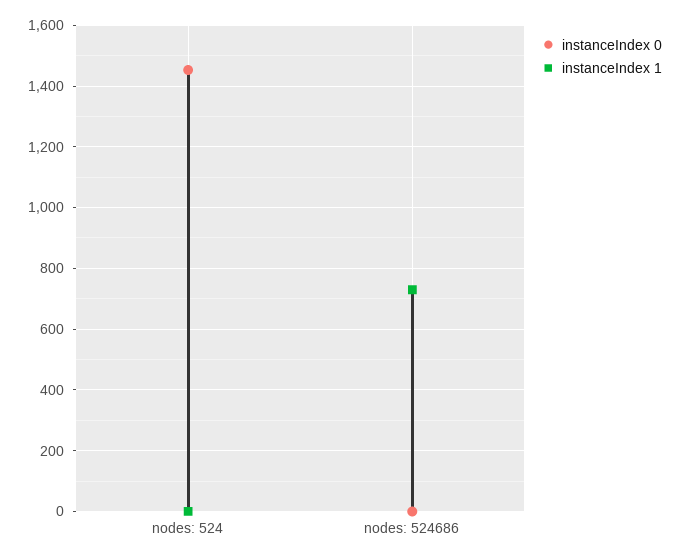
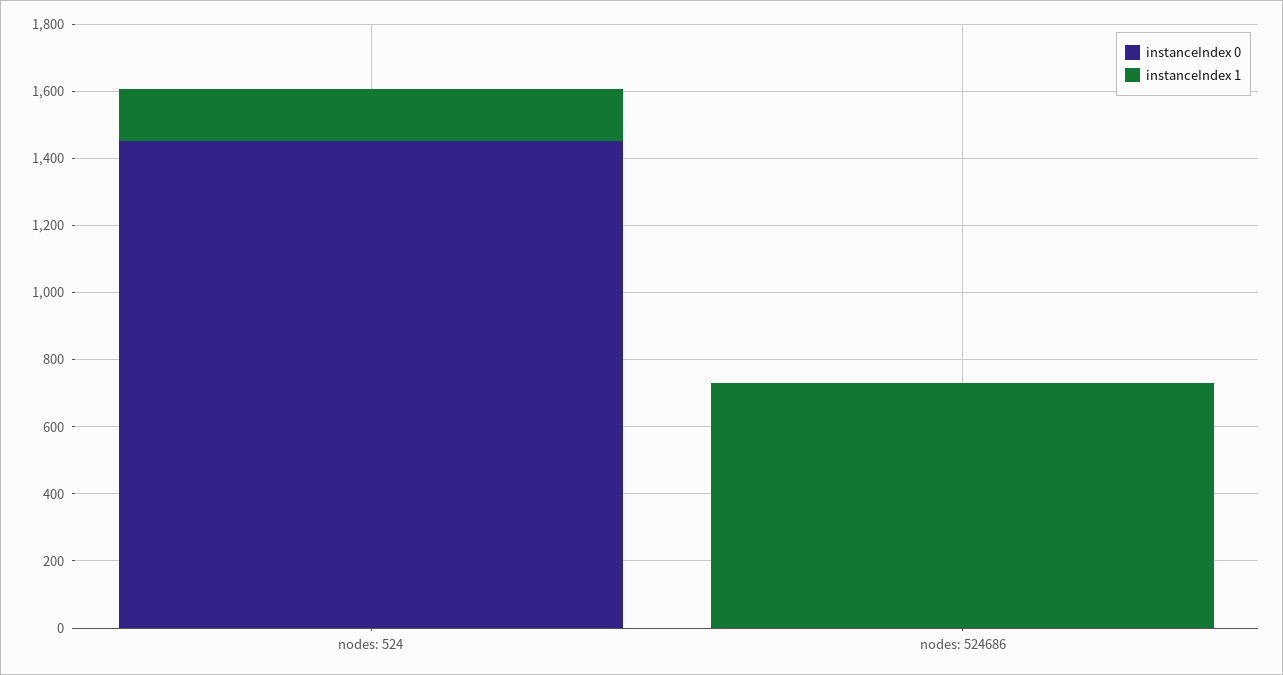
  {
    "instanceIndex 0": {
      "nodes: 524": 1460,
      "nodes: 524686": 0
    },
    "instanceIndex 1": {
-     "nodes: 524": 0,
+     "nodes: 524": 150,
      "nodes: 524686": 720
    }
  }

